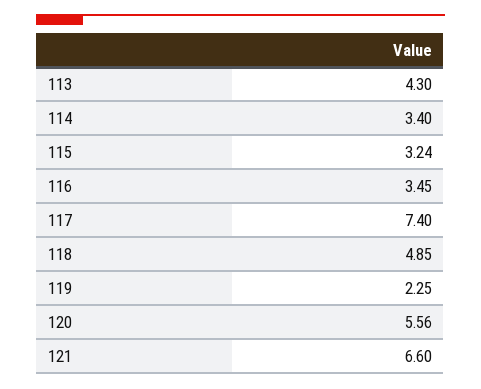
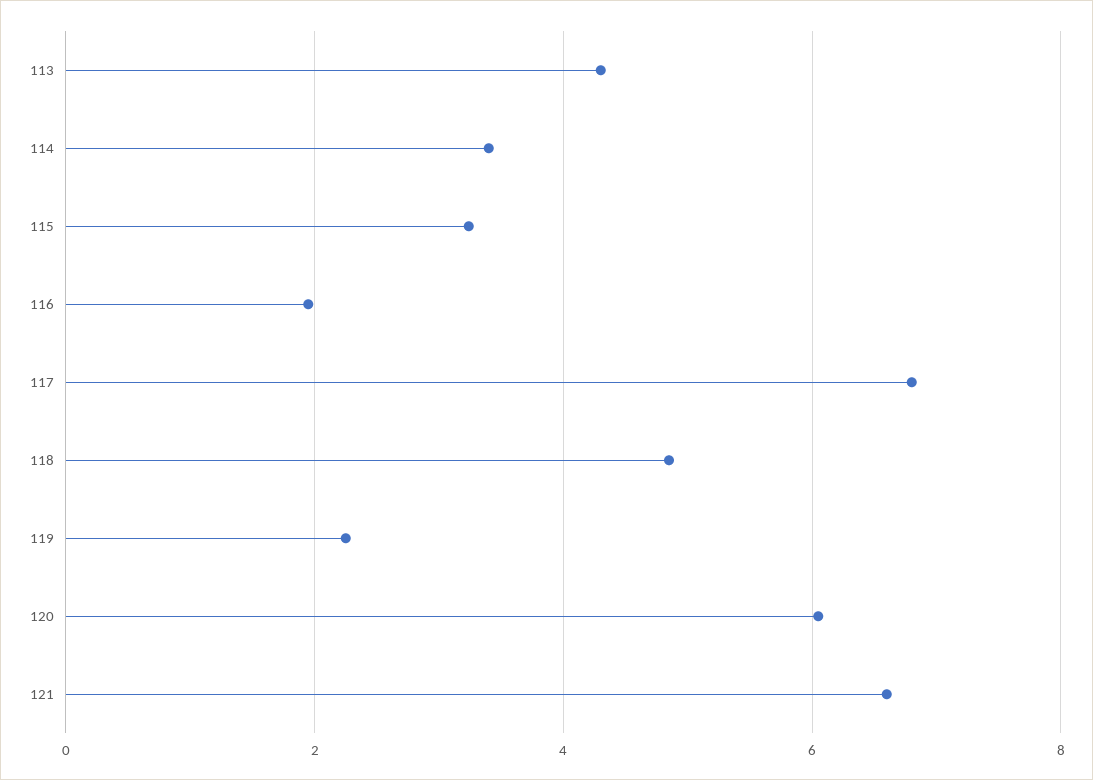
  {
    "113": 4.3,
    "114": 3.4,
    "115": 3.24,
-   "116": 3.45,
+   "116": 2,
-   "117": 7.4,
+   "117": 6.8,
    "118": 4.85,
    "119": 2.25,
-   "120": 5.56,
+   "120": 6,
    "121": 6.6
  }

